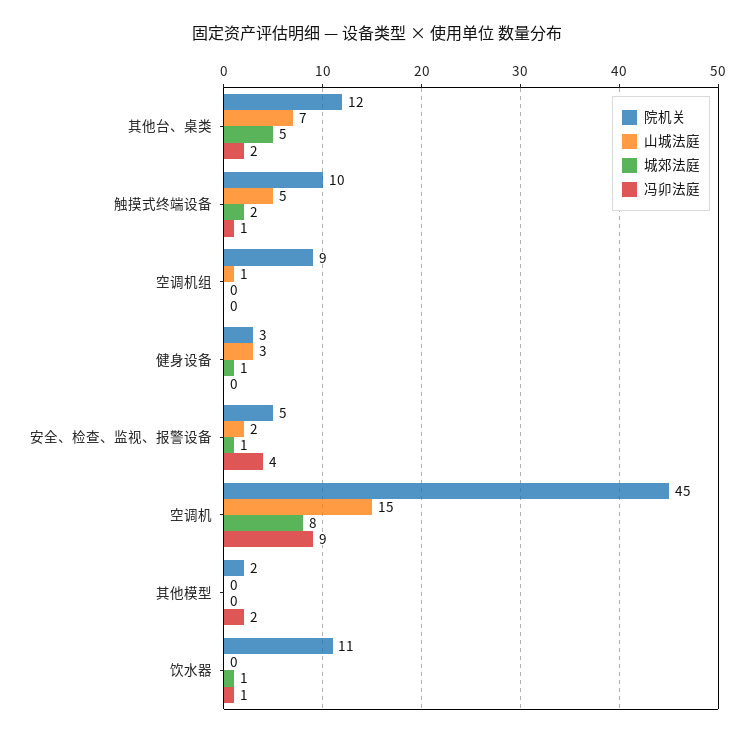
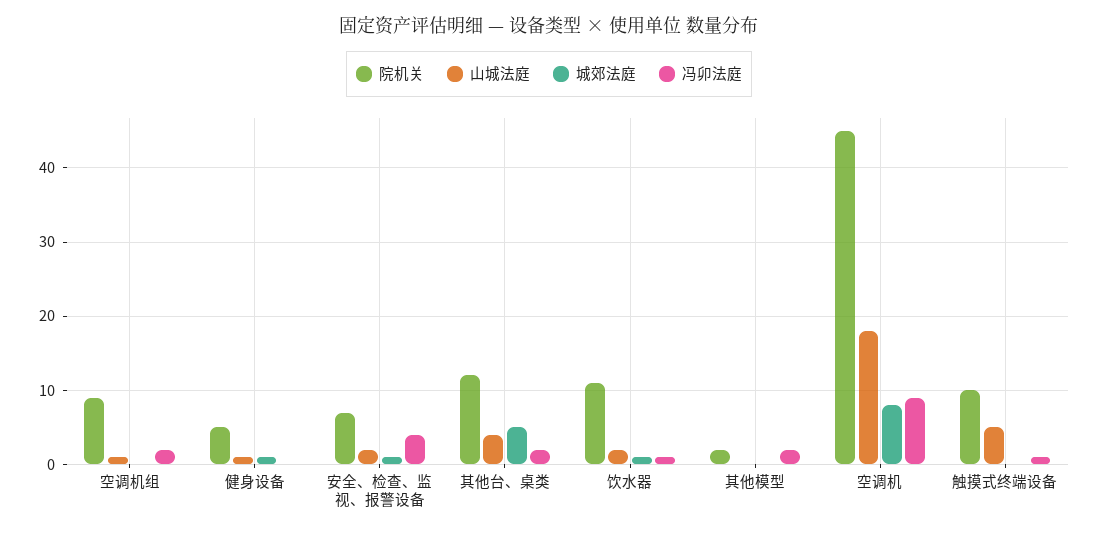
  {
    "院机关": {
      "其他台、桌类": 12,
      "触摸式终端设备": 10,
      "空调机组": 9,
-     "健身设备": 3,
+     "健身设备": 5,
-     "安全、检查、监视、报警设备": 5,
+     "安全、检查、监视、报警设备": 7,
      "空调机": 45,
      "其他模型": 2,
      "饮水器": 11
    },
    "山城法庭": {
-     "其他台、桌类": 7,
+     "其他台、桌类": 4,
      "触摸式终端设备": 5,
      "空调机组": 1,
-     "健身设备": 3,
+     "健身设备": 1,
      "安全、检查、监视、报警设备": 2,
-     "空调机": 15,
+     "空调机": 18,
      "其他模型": 0,
-     "饮水器": 0
+     "饮水器": 2
    },
    "城郊法庭": {
      "其他台、桌类": 5,
-     "触摸式终端设备": 2,
+     "触摸式终端设备": 0,
      "空调机组": 0,
      "健身设备": 1,
      "安全、检查、监视、报警设备": 1,
      "空调机": 8,
      "其他模型": 0,
      "饮水器": 1
    },
    "冯卯法庭": {
      "其他台、桌类": 2,
      "触摸式终端设备": 1,
-     "空调机组": 0,
+     "空调机组": 2,
      "健身设备": 0,
      "安全、检查、监视、报警设备": 4,
      "空调机": 9,
      "其他模型": 2,
      "饮水器": 1
    }
  }

